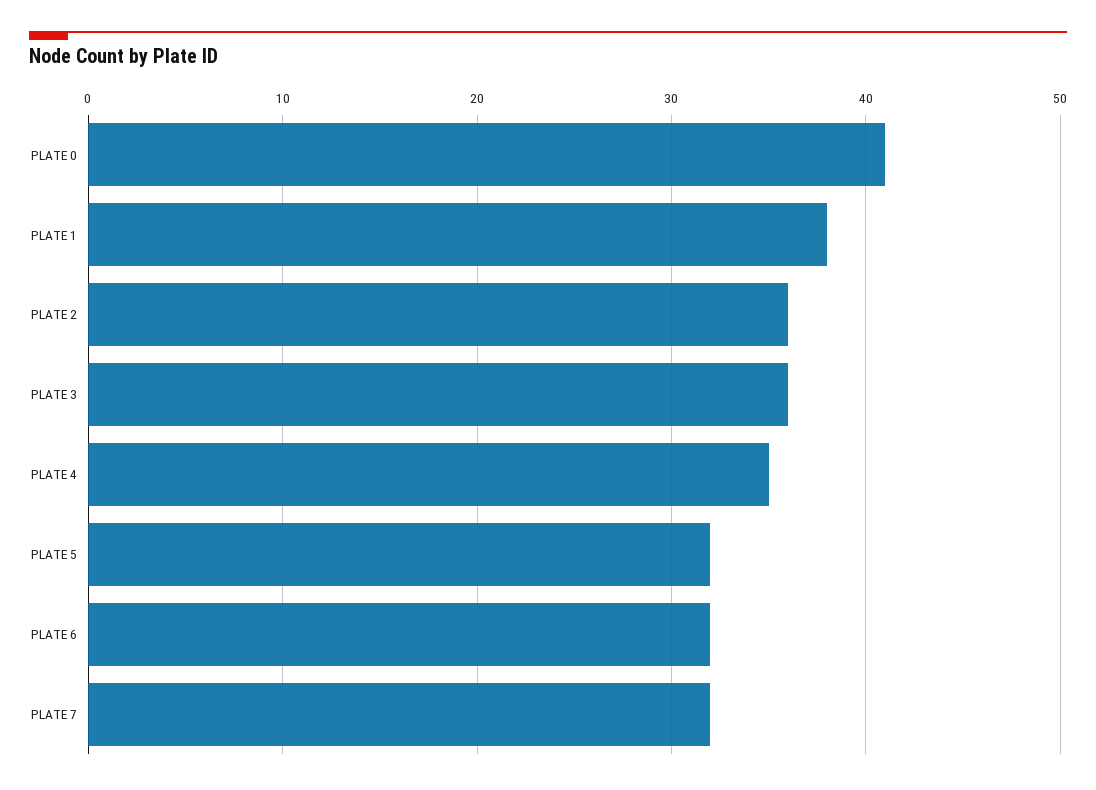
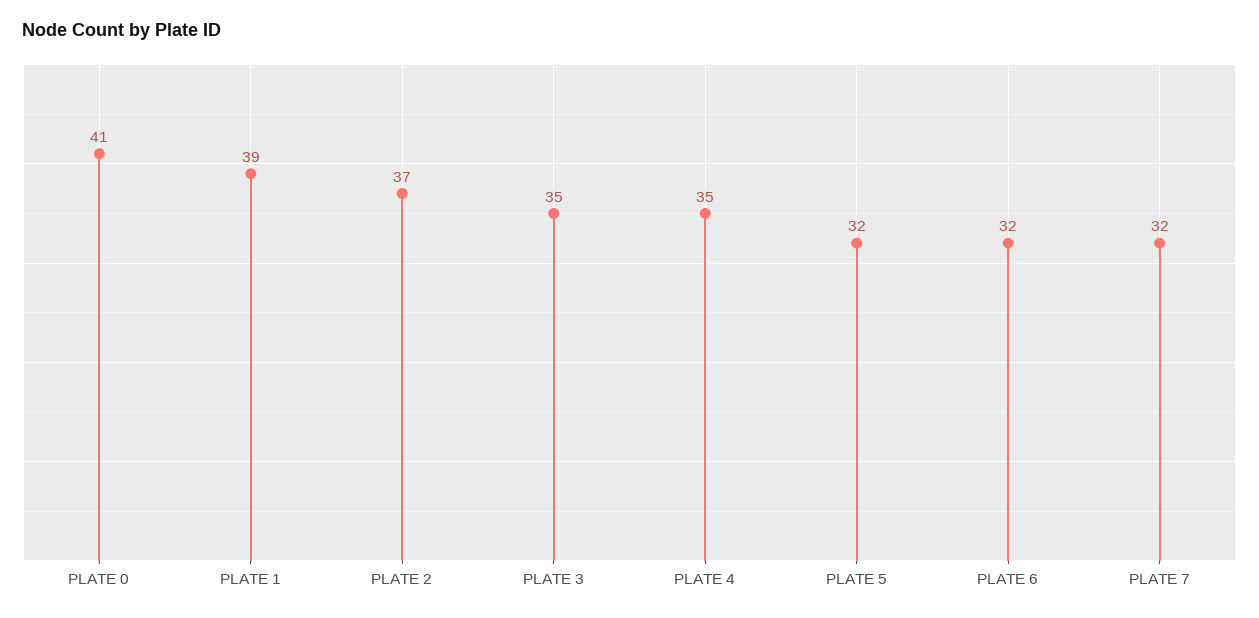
  {
    "PLATE 0": 41,
-   "PLATE 1": 38,
+   "PLATE 1": 39,
-   "PLATE 2": 36,
+   "PLATE 2": 37,
-   "PLATE 3": 36,
+   "PLATE 3": 35,
    "PLATE 4": 35,
    "PLATE 5": 32,
    "PLATE 6": 32,
    "PLATE 7": 32
  }

